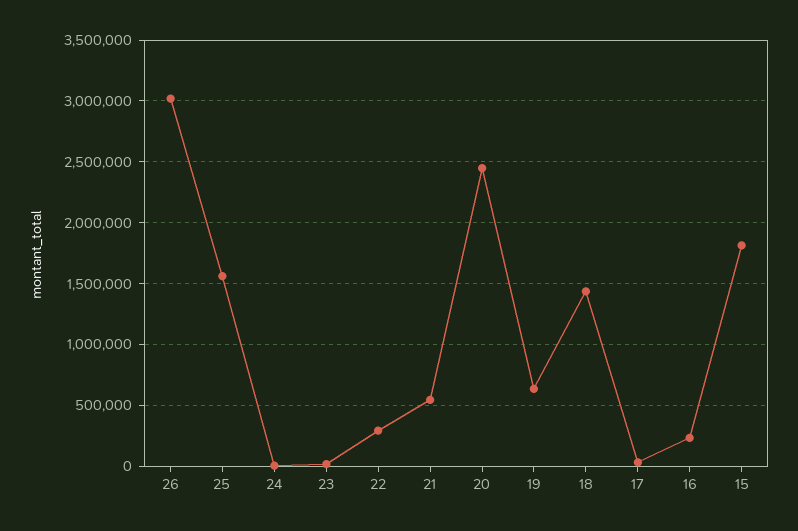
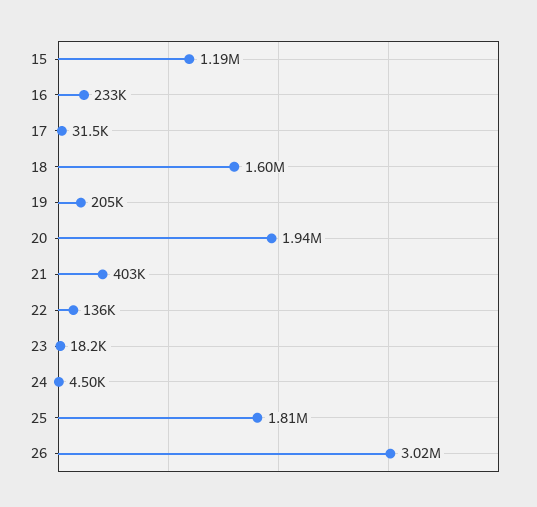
  {
    "26": 3020000,
-   "25": 1550000,
+   "25": 1810000,
    "24": 4500,
    "23": 18200,
-   "22": 300000,
+   "22": 136000,
-   "21": 550000,
+   "21": 403000,
-   "20": 2450000,
+   "20": 1940000,
-   "19": 650000,
+   "19": 205000,
-   "18": 1450000,
+   "18": 1600000,
    "17": 31500,
    "16": 233000,
-   "15": 1800000
+   "15": 1190000
  }

